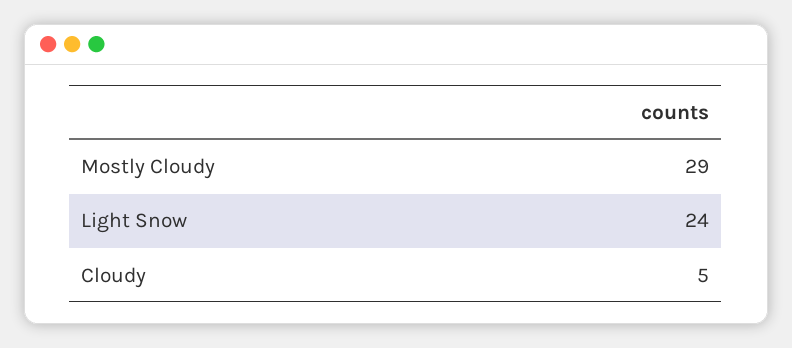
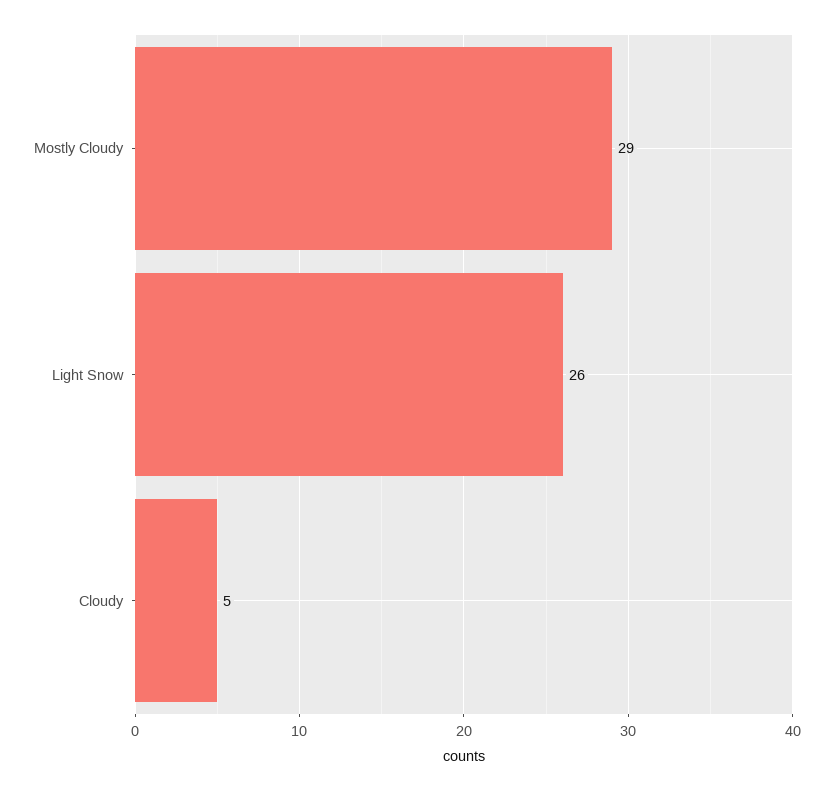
  {
    "Mostly Cloudy": 29,
-   "Light Snow": 24,
+   "Light Snow": 26,
    "Cloudy": 5
  }

